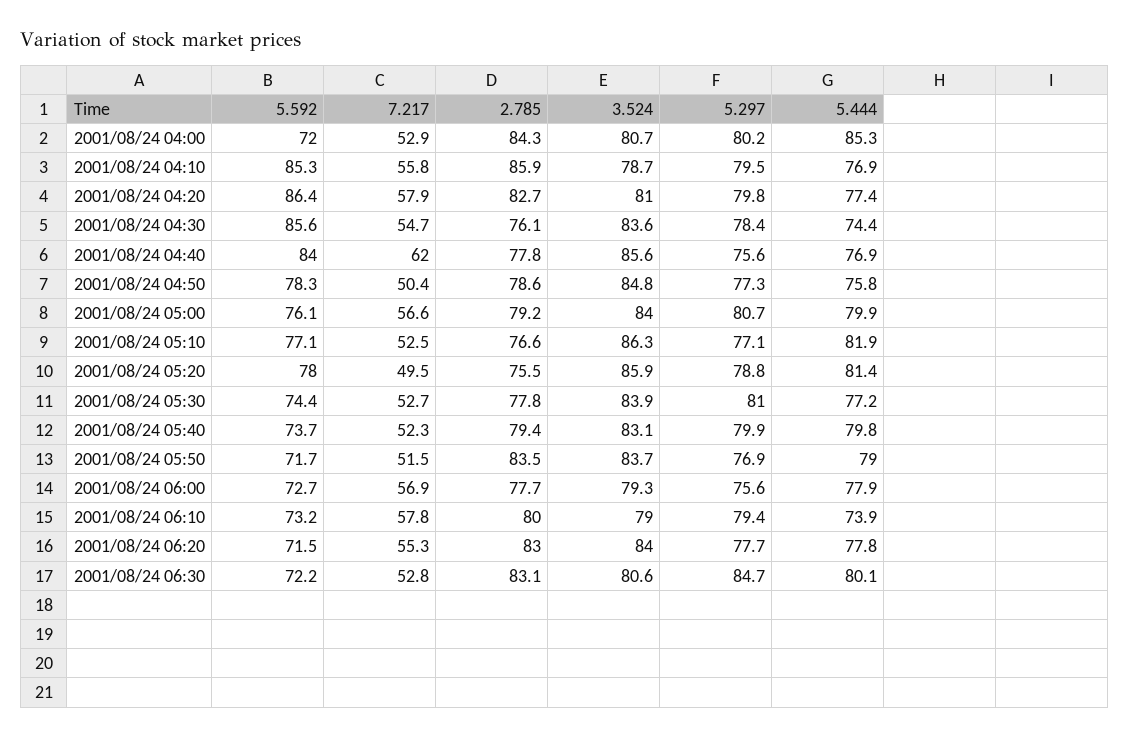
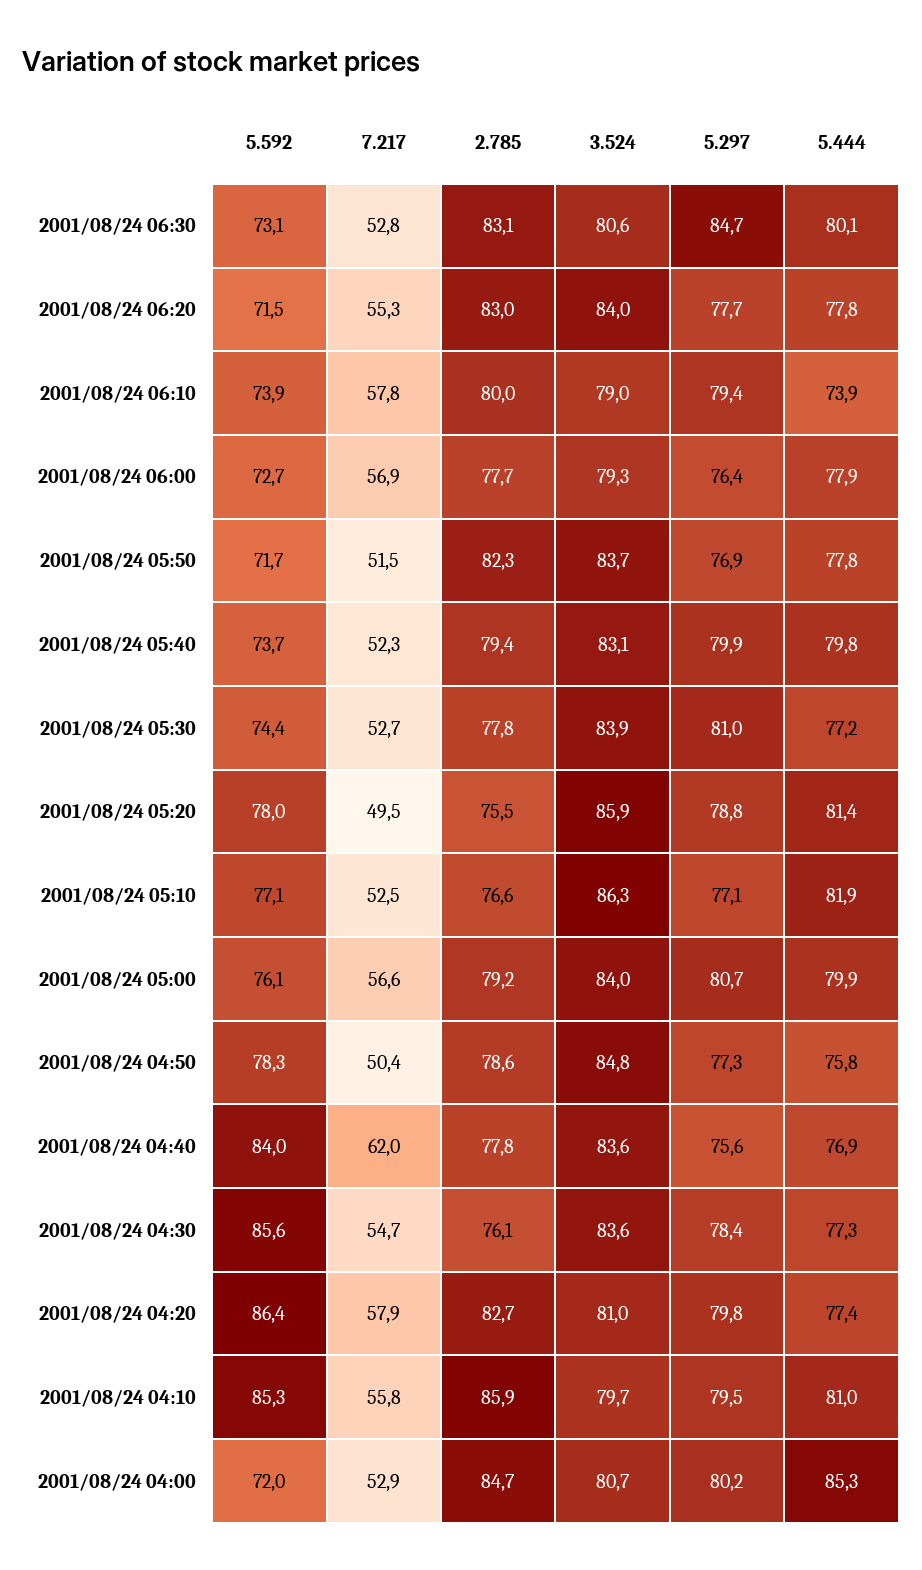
  {
    "5.592": {
      "2001/08/24 04:00": 72,
      "2001/08/24 04:10": 85.3,
      "2001/08/24 04:20": 86.4,
      "2001/08/24 04:30": 85.6,
      "2001/08/24 04:40": 84,
      "2001/08/24 04:50": 78.3,
      "2001/08/24 05:00": 76.1,
      "2001/08/24 05:10": 77.1,
      "2001/08/24 05:20": 78,
      "2001/08/24 05:30": 74.4,
      "2001/08/24 05:40": 73.7,
      "2001/08/24 05:50": 71.7,
      "2001/08/24 06:00": 72.7,
-     "2001/08/24 06:10": 73.2,
+     "2001/08/24 06:10": 73.9,
      "2001/08/24 06:20": 71.5,
-     "2001/08/24 06:30": 72.2
+     "2001/08/24 06:30": 73.1
    },
    "7.217": {
      "2001/08/24 04:00": 52.9,
      "2001/08/24 04:10": 55.8,
      "2001/08/24 04:20": 57.9,
      "2001/08/24 04:30": 54.7,
      "2001/08/24 04:40": 62,
      "2001/08/24 04:50": 50.4,
      "2001/08/24 05:00": 56.6,
      "2001/08/24 05:10": 52.5,
      "2001/08/24 05:20": 49.5,
      "2001/08/24 05:30": 52.7,
      "2001/08/24 05:40": 52.3,
      "2001/08/24 05:50": 51.5,
      "2001/08/24 06:00": 56.9,
      "2001/08/24 06:10": 57.8,
      "2001/08/24 06:20": 55.3,
      "2001/08/24 06:30": 52.8
    },
    "2.785": {
-     "2001/08/24 04:00": 84.3,
+     "2001/08/24 04:00": 84.7,
      "2001/08/24 04:10": 85.9,
      "2001/08/24 04:20": 82.7,
      "2001/08/24 04:30": 76.1,
      "2001/08/24 04:40": 77.8,
      "2001/08/24 04:50": 78.6,
      "2001/08/24 05:00": 79.2,
      "2001/08/24 05:10": 76.6,
      "2001/08/24 05:20": 75.5,
      "2001/08/24 05:30": 77.8,
      "2001/08/24 05:40": 79.4,
-     "2001/08/24 05:50": 83.5,
+     "2001/08/24 05:50": 82.3,
      "2001/08/24 06:00": 77.7,
      "2001/08/24 06:10": 80,
      "2001/08/24 06:20": 83,
      "2001/08/24 06:30": 83.1
    },
    "3.524": {
      "2001/08/24 04:00": 80.7,
-     "2001/08/24 04:10": 78.7,
+     "2001/08/24 04:10": 79.7,
      "2001/08/24 04:20": 81,
      "2001/08/24 04:30": 83.6,
-     "2001/08/24 04:40": 85.6,
+     "2001/08/24 04:40": 83.6,
      "2001/08/24 04:50": 84.8,
      "2001/08/24 05:00": 84,
      "2001/08/24 05:10": 86.3,
      "2001/08/24 05:20": 85.9,
      "2001/08/24 05:30": 83.9,
      "2001/08/24 05:40": 83.1,
      "2001/08/24 05:50": 83.7,
      "2001/08/24 06:00": 79.3,
      "2001/08/24 06:10": 79,
      "2001/08/24 06:20": 84,
      "2001/08/24 06:30": 80.6
    },
    "5.297": {
      "2001/08/24 04:00": 80.2,
      "2001/08/24 04:10": 79.5,
      "2001/08/24 04:20": 79.8,
      "2001/08/24 04:30": 78.4,
      "2001/08/24 04:40": 75.6,
      "2001/08/24 04:50": 77.3,
      "2001/08/24 05:00": 80.7,
      "2001/08/24 05:10": 77.1,
      "2001/08/24 05:20": 78.8,
      "2001/08/24 05:30": 81,
      "2001/08/24 05:40": 79.9,
      "2001/08/24 05:50": 76.9,
-     "2001/08/24 06:00": 75.6,
+     "2001/08/24 06:00": 76.4,
      "2001/08/24 06:10": 79.4,
      "2001/08/24 06:20": 77.7,
      "2001/08/24 06:30": 84.7
    },
    "5.444": {
      "2001/08/24 04:00": 85.3,
-     "2001/08/24 04:10": 76.9,
+     "2001/08/24 04:10": 81,
      "2001/08/24 04:20": 77.4,
-     "2001/08/24 04:30": 74.4,
+     "2001/08/24 04:30": 77.3,
      "2001/08/24 04:40": 76.9,
      "2001/08/24 04:50": 75.8,
      "2001/08/24 05:00": 79.9,
      "2001/08/24 05:10": 81.9,
      "2001/08/24 05:20": 81.4,
      "2001/08/24 05:30": 77.2,
      "2001/08/24 05:40": 79.8,
-     "2001/08/24 05:50": 79,
+     "2001/08/24 05:50": 77.8,
      "2001/08/24 06:00": 77.9,
      "2001/08/24 06:10": 73.9,
      "2001/08/24 06:20": 77.8,
      "2001/08/24 06:30": 80.1
    }
  }

